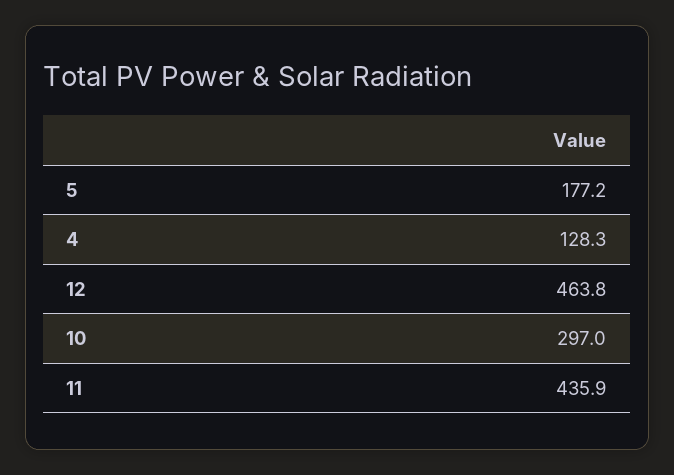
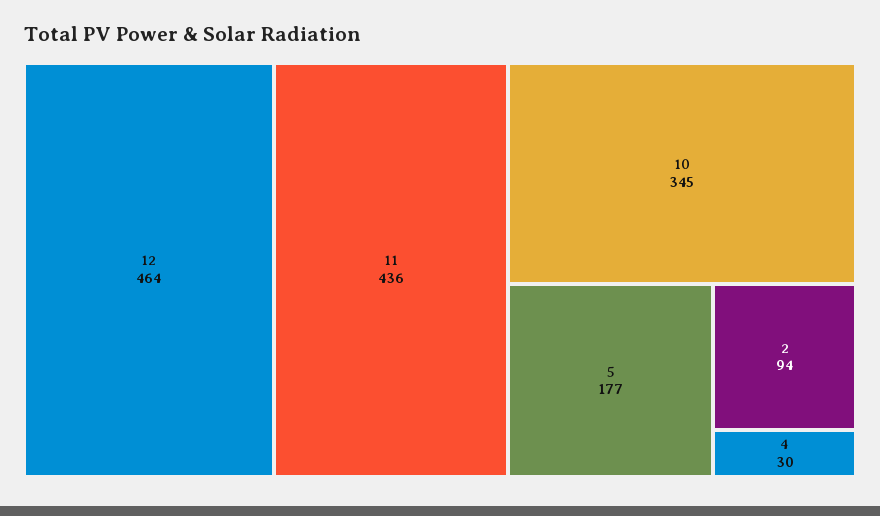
  {
    "5": 177.2,
-   "4": 128.3,
+   "4": 30,
    "12": 463.8,
-   "10": 297,
+   "10": 345,
-   "11": 435.9
+   "11": 435.9,
+   "2": 94
  }

